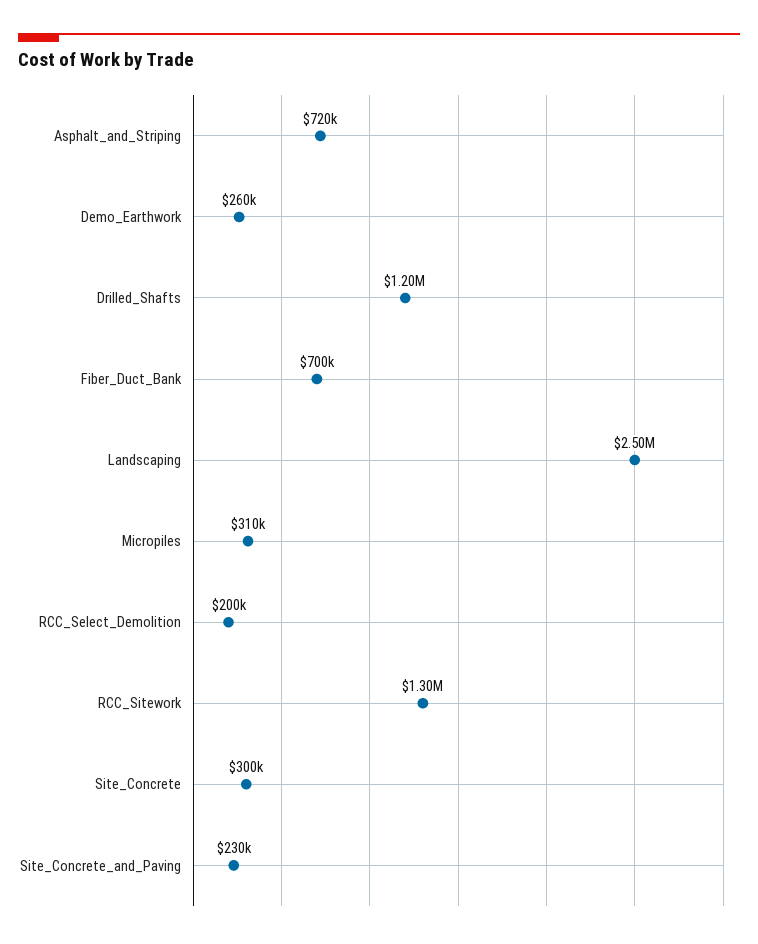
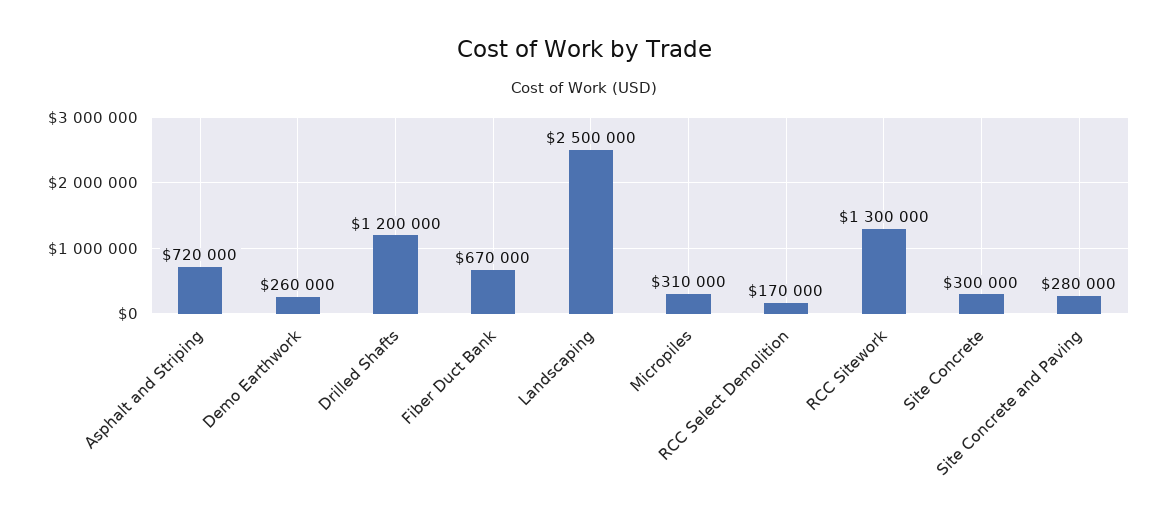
  {
    "Asphalt_and_Striping": 720000,
    "Demo_Earthwork": 260000,
    "Drilled_Shafts": 1200000,
-   "Fiber_Duct_Bank": 700000,
+   "Fiber_Duct_Bank": 670000,
    "Landscaping": 2500000,
    "Micropiles": 310000,
-   "RCC_Select_Demolition": 200000,
+   "RCC_Select_Demolition": 170000,
    "RCC_Sitework": 1300000,
    "Site_Concrete": 300000,
-   "Site_Concrete_and_Paving": 230000
+   "Site_Concrete_and_Paving": 280000
  }

